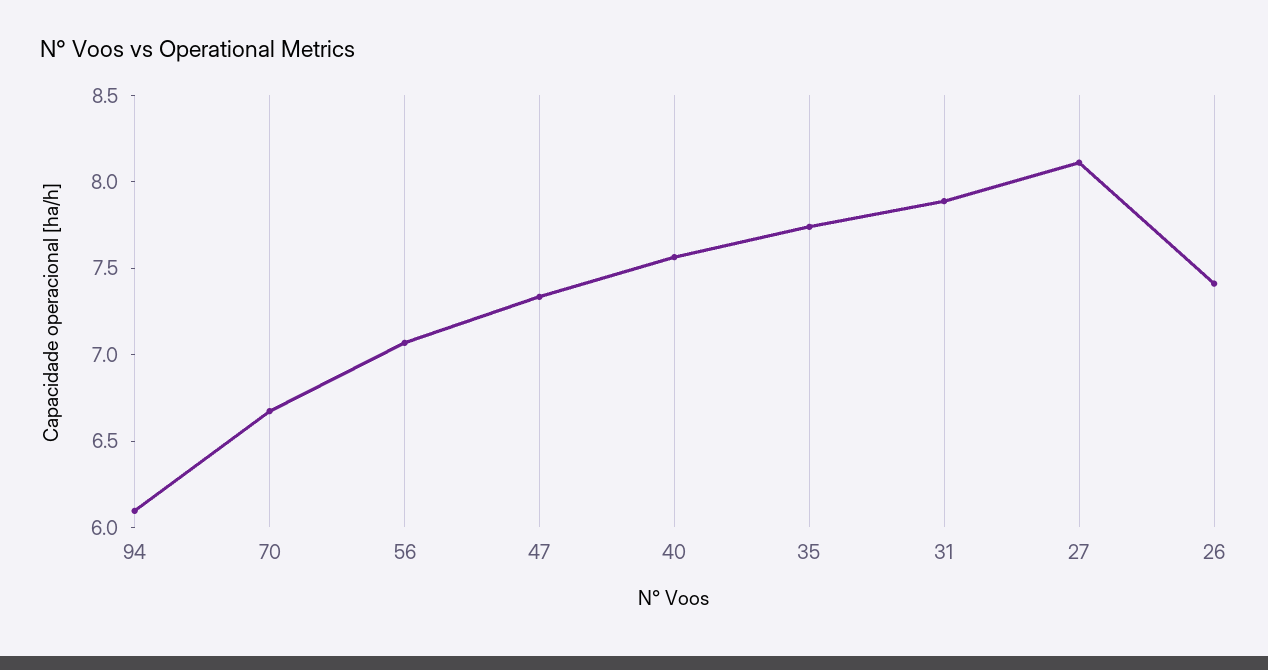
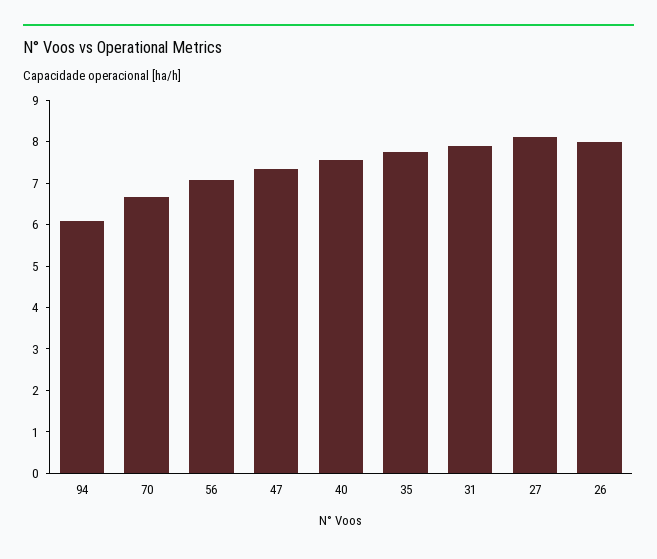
  {
    "94": 6.1,
    "70": 6.7,
    "56": 7.1,
    "47": 7.3,
    "40": 7.6,
    "35": 7.7,
    "31": 7.9,
    "27": 8.1,
-   "26": 7.4
+   "26": 8
  }

